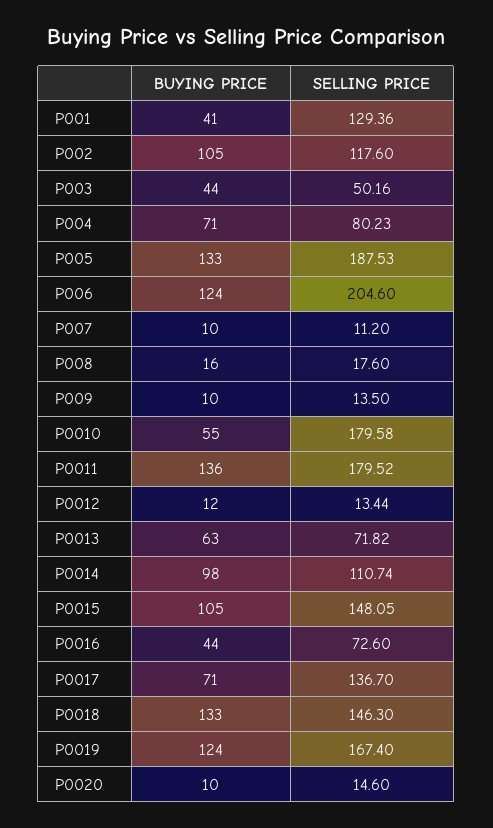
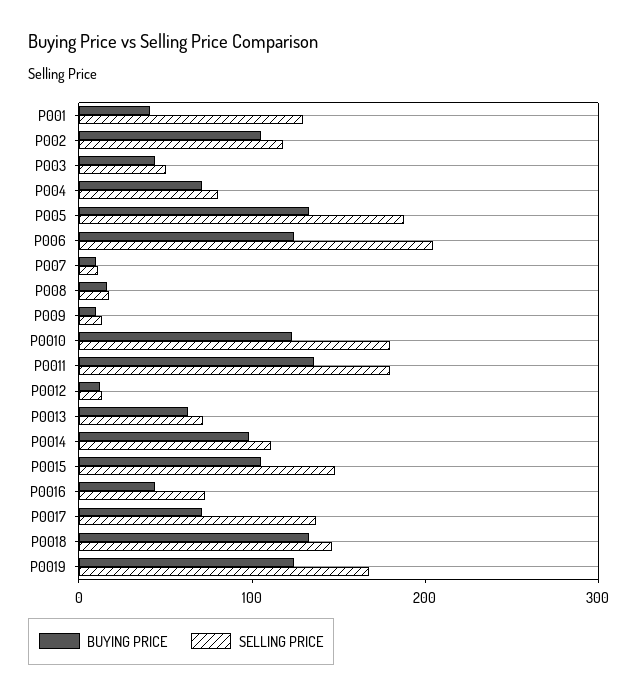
  {
    "BUYING PRICE": {
      "P001": 41,
      "P002": 105,
      "P003": 44,
      "P004": 71,
      "P005": 133,
      "P006": 124,
      "P007": 10,
      "P008": 16,
      "P009": 10,
-     "P0010": 55,
+     "P0010": 120,
      "P0011": 136,
      "P0012": 12,
      "P0013": 63,
      "P0014": 98,
      "P0015": 105,
      "P0016": 44,
      "P0017": 71,
      "P0018": 133,
-     "P0019": 124,
+     "P0019": 124
-     "P0020": 10
    },
    "SELLING PRICE": {
      "P001": 129.36,
      "P002": 117.6,
      "P003": 50.16,
      "P004": 80.23,
      "P005": 187.53,
      "P006": 204.6,
      "P007": 11.2,
      "P008": 17.6,
      "P009": 13.5,
      "P0010": 179.58,
      "P0011": 179.52,
      "P0012": 13.44,
      "P0013": 71.82,
      "P0014": 110.74,
      "P0015": 148.05,
      "P0016": 72.6,
      "P0017": 136.7,
      "P0018": 146.3,
-     "P0019": 167.4,
+     "P0019": 167.4
-     "P0020": 14.6
    }
  }

